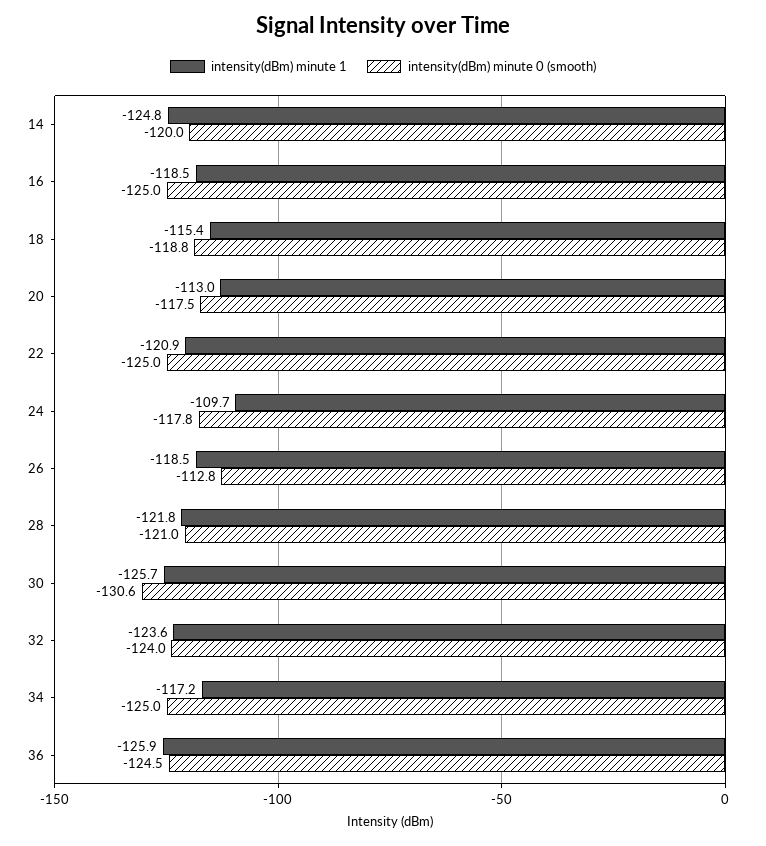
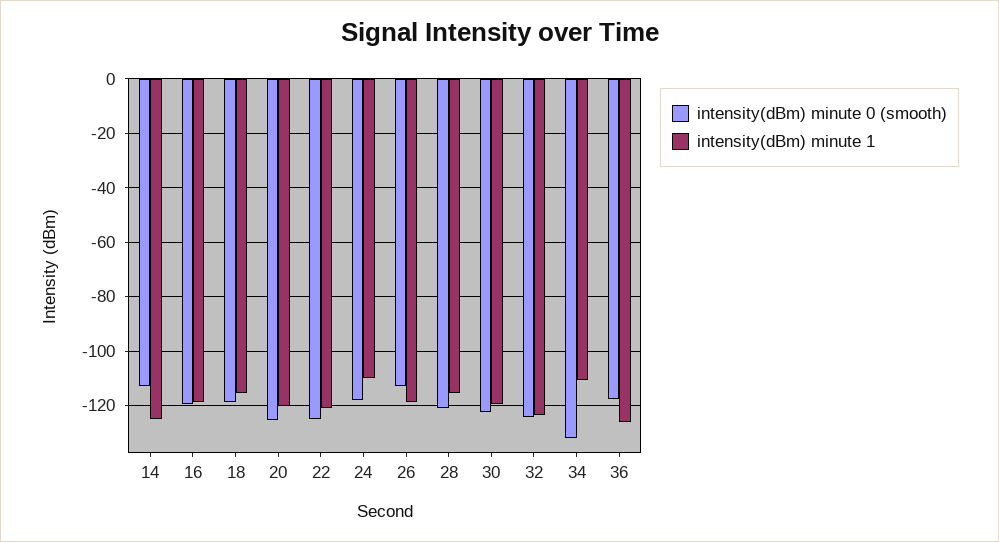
  {
    "intensity(dBm) minute 1": {
      "14": -124.8,
      "16": -118.5,
      "18": -115.4,
-     "20": -113,
+     "20": -120,
      "22": -120.9,
      "24": -109.7,
      "26": -118.5,
-     "28": -121.8,
+     "28": -115,
-     "30": -125.7,
+     "30": -120,
      "32": -123.6,
-     "34": -117.2,
+     "34": -110,
      "36": -125.9
    },
    "intensity(dBm) minute 0 (smooth)": {
-     "14": -120,
+     "14": -112.5,
-     "16": -125,
+     "16": -120,
      "18": -118.8,
-     "20": -117.5,
+     "20": -125,
      "22": -125,
      "24": -117.8,
      "26": -112.8,
      "28": -121,
-     "30": -130.6,
+     "30": -122.5,
      "32": -124,
-     "34": -125,
+     "34": -132.5,
-     "36": -124.5
+     "36": -117.5
    }
  }

